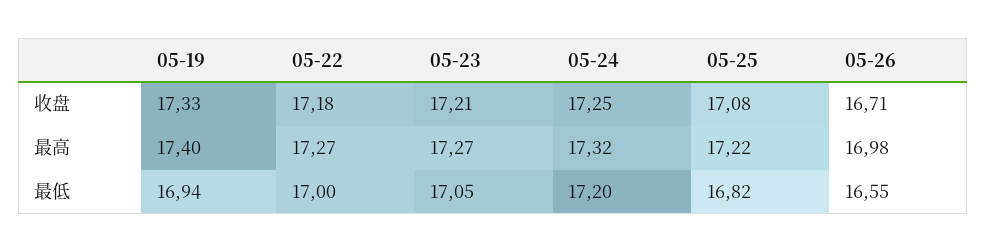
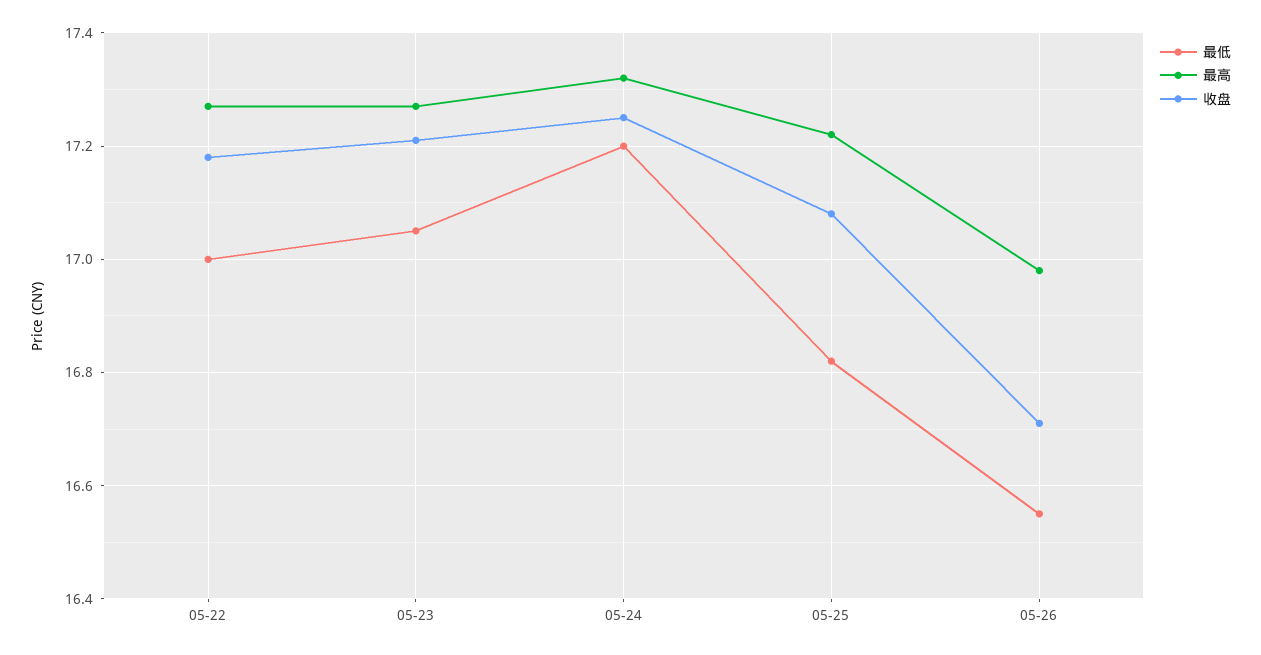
  {
    "收盘": {
-     "05-19": 17.33,
      "05-22": 17.18,
      "05-23": 17.21,
      "05-24": 17.25,
      "05-25": 17.08,
      "05-26": 16.71
    },
    "最高": {
-     "05-19": 17.4,
      "05-22": 17.27,
      "05-23": 17.27,
      "05-24": 17.32,
      "05-25": 17.22,
      "05-26": 16.98
    },
    "最低": {
-     "05-19": 16.94,
      "05-22": 17,
      "05-23": 17.05,
      "05-24": 17.2,
      "05-25": 16.82,
      "05-26": 16.55
    }
  }

